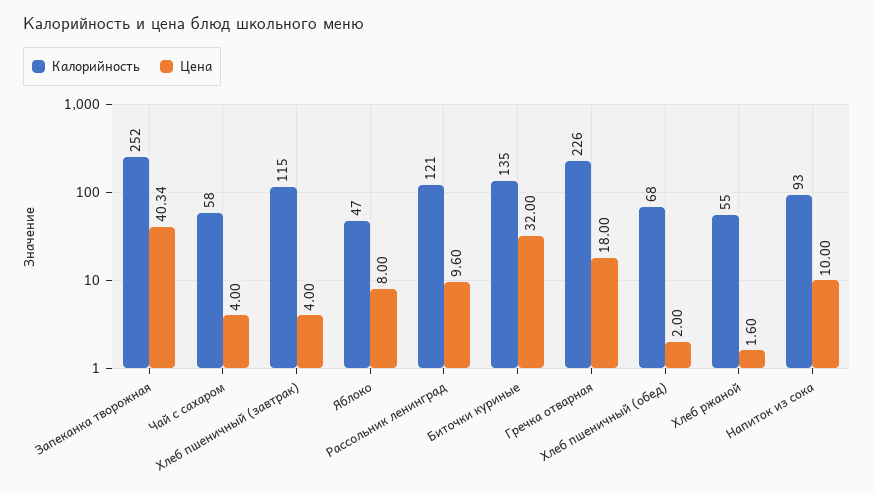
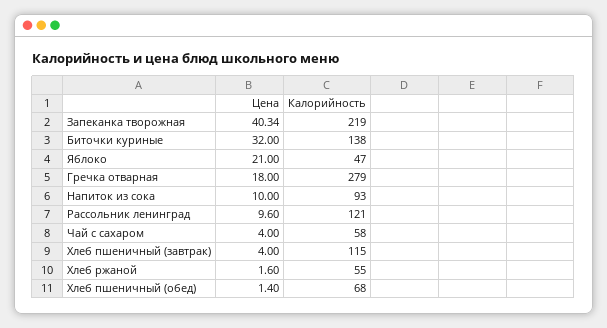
  {
    "Калорийность": {
-     "Запеканка творожная": 252,
+     "Запеканка творожная": 219,
      "Чай с сахаром": 58,
      "Хлеб пшеничный (завтрак)": 115,
      "Яблоко": 47,
      "Рассольник ленинград": 121,
-     "Биточки куриные": 135,
+     "Биточки куриные": 138,
-     "Гречка отварная": 226,
+     "Гречка отварная": 279,
      "Хлеб пшеничный (обед)": 68,
      "Хлеб ржаной": 55,
      "Напиток из сока": 93
    },
    "Цена": {
      "Запеканка творожная": 40.34,
      "Чай с сахаром": 4,
      "Хлеб пшеничный (завтрак)": 4,
-     "Яблоко": 8,
+     "Яблоко": 21,
      "Рассольник ленинград": 9.6,
      "Биточки куриные": 32,
      "Гречка отварная": 18,
-     "Хлеб пшеничный (обед)": 2,
+     "Хлеб пшеничный (обед)": 1.4,
      "Хлеб ржаной": 1.6,
      "Напиток из сока": 10
    }
  }

